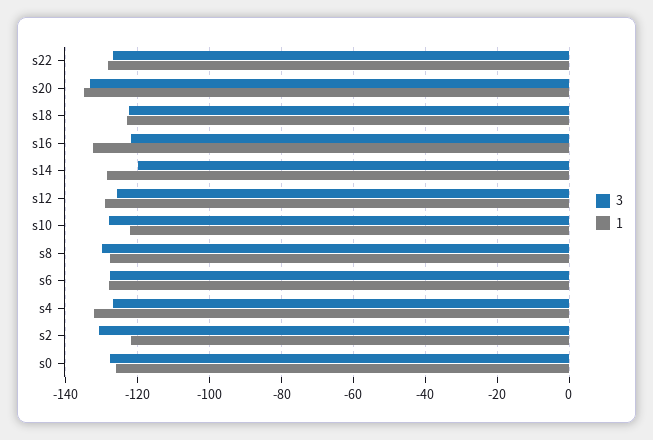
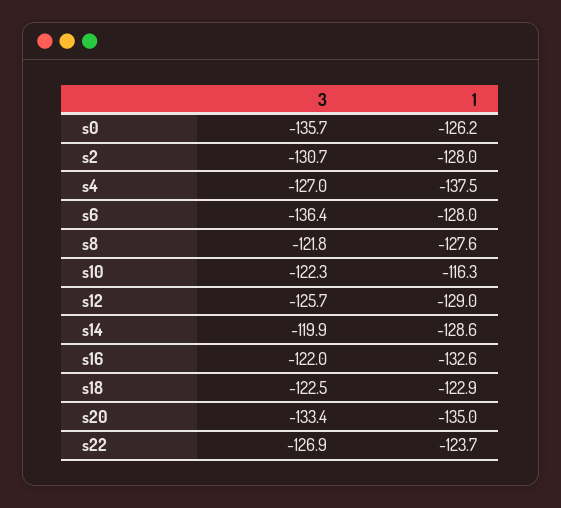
  {
    "3": {
      "s22": -126.9,
      "s20": -133.4,
      "s18": -122.5,
      "s16": -122,
      "s14": -119.9,
      "s12": -125.7,
-     "s10": -128,
+     "s10": -122.3,
-     "s8": -130,
+     "s8": -121.8,
-     "s6": -128,
+     "s6": -136.4,
      "s4": -127,
      "s2": -130.7,
-     "s0": -128
+     "s0": -135.7
    },
    "1": {
-     "s22": -128,
+     "s22": -123.7,
      "s20": -135,
      "s18": -122.9,
      "s16": -132.6,
      "s14": -128.6,
      "s12": -129,
-     "s10": -122,
+     "s10": -116.3,
      "s8": -127.6,
      "s6": -128,
-     "s4": -132,
+     "s4": -137.5,
-     "s2": -122,
+     "s2": -128,
      "s0": -126.2
    }
  }

